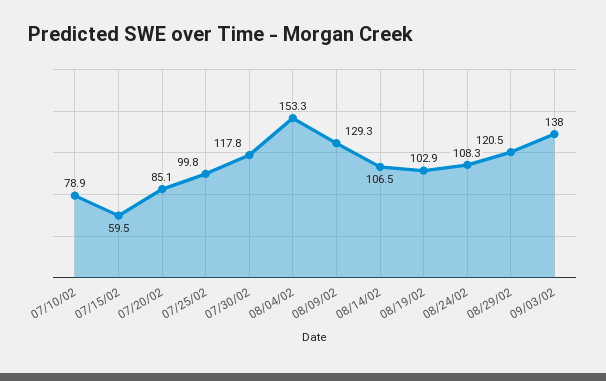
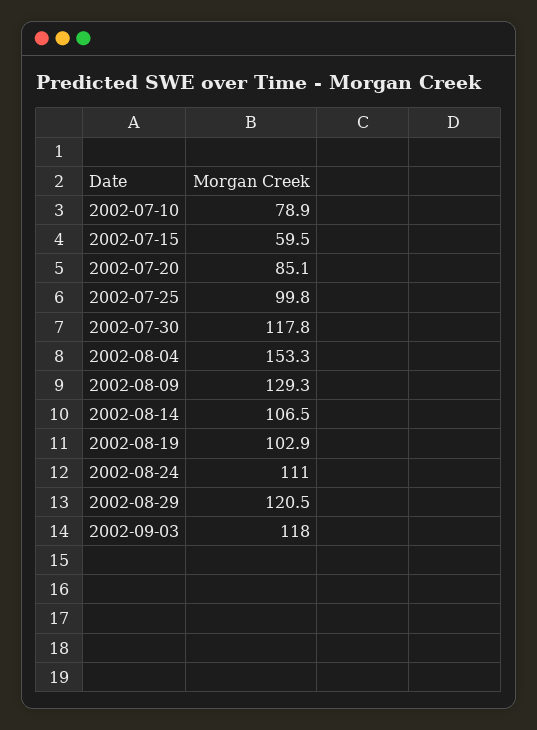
  {
    "07/10/02": 78.9,
    "07/15/02": 59.5,
    "07/20/02": 85.1,
    "07/25/02": 99.8,
    "07/30/02": 117.8,
    "08/04/02": 153.3,
    "08/09/02": 129.3,
    "08/14/02": 106.5,
    "08/19/02": 102.9,
-   "08/24/02": 108.3,
+   "08/24/02": 111,
    "08/29/02": 120.5,
-   "09/03/02": 138
+   "09/03/02": 118
  }

